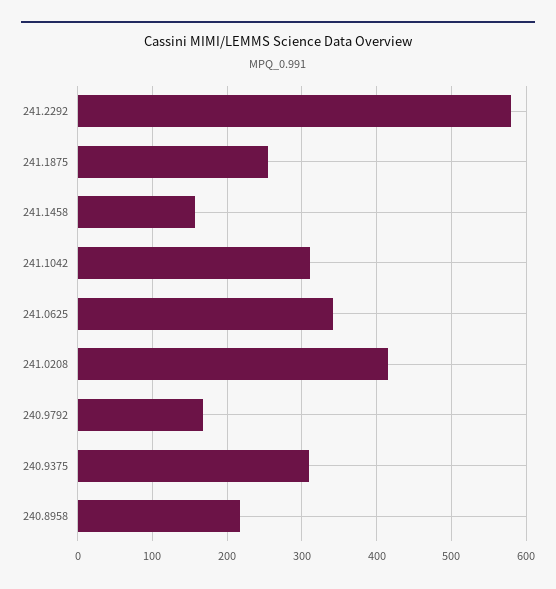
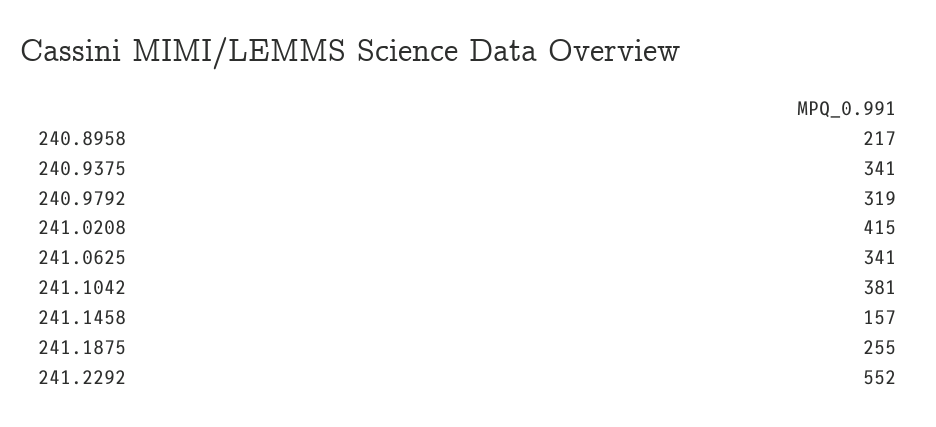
  {
-   "241.2292": 580,
+   "241.2292": 552,
    "241.1875": 255,
    "241.1458": 157,
-   "241.1042": 310,
+   "241.1042": 381,
    "241.0625": 341,
    "241.0208": 415,
-   "240.9792": 170,
+   "240.9792": 319,
-   "240.9375": 310,
+   "240.9375": 341,
    "240.8958": 217
  }

